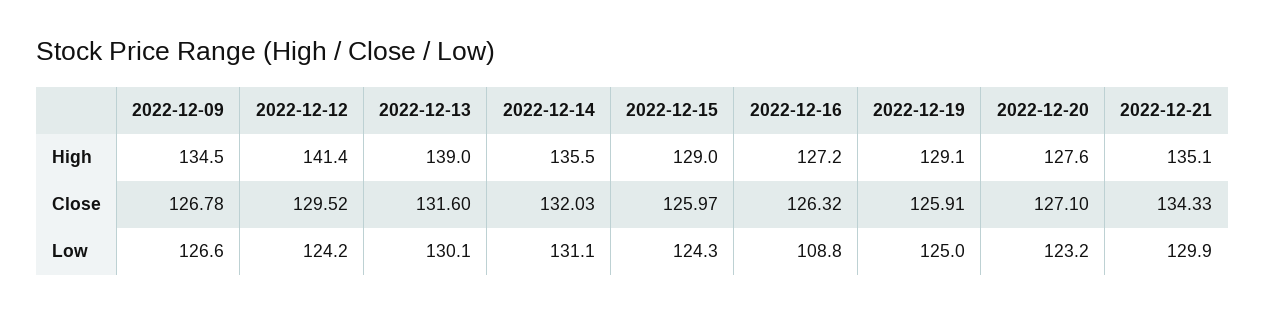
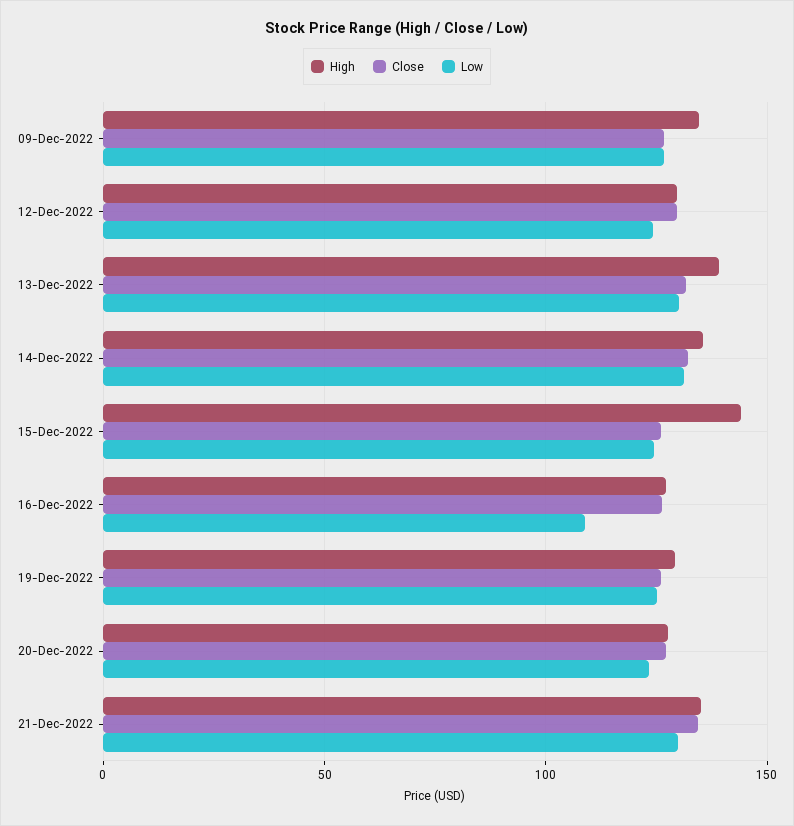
  {
    "High": {
      "2022-12-09": 134.5,
-     "2022-12-12": 141.4,
+     "2022-12-12": 130,
      "2022-12-13": 139,
      "2022-12-14": 135.5,
-     "2022-12-15": 129,
+     "2022-12-15": 145,
      "2022-12-16": 127.2,
      "2022-12-19": 129.1,
      "2022-12-20": 127.6,
      "2022-12-21": 135.1
    },
    "Close": {
      "2022-12-09": 126.78,
      "2022-12-12": 129.52,
      "2022-12-13": 131.6,
      "2022-12-14": 132.03,
      "2022-12-15": 125.97,
      "2022-12-16": 126.32,
      "2022-12-19": 125.91,
      "2022-12-20": 127.1,
      "2022-12-21": 134.33
    },
    "Low": {
      "2022-12-09": 126.6,
      "2022-12-12": 124.2,
      "2022-12-13": 130.1,
      "2022-12-14": 131.1,
      "2022-12-15": 124.3,
      "2022-12-16": 108.8,
      "2022-12-19": 125,
      "2022-12-20": 123.2,
      "2022-12-21": 129.9
    }
  }

